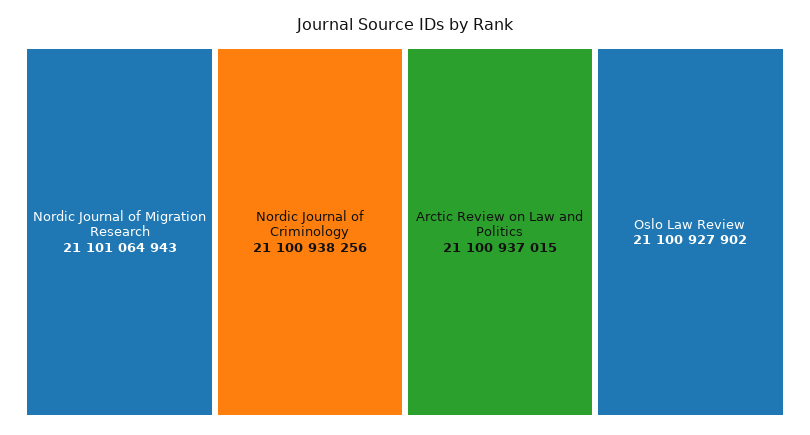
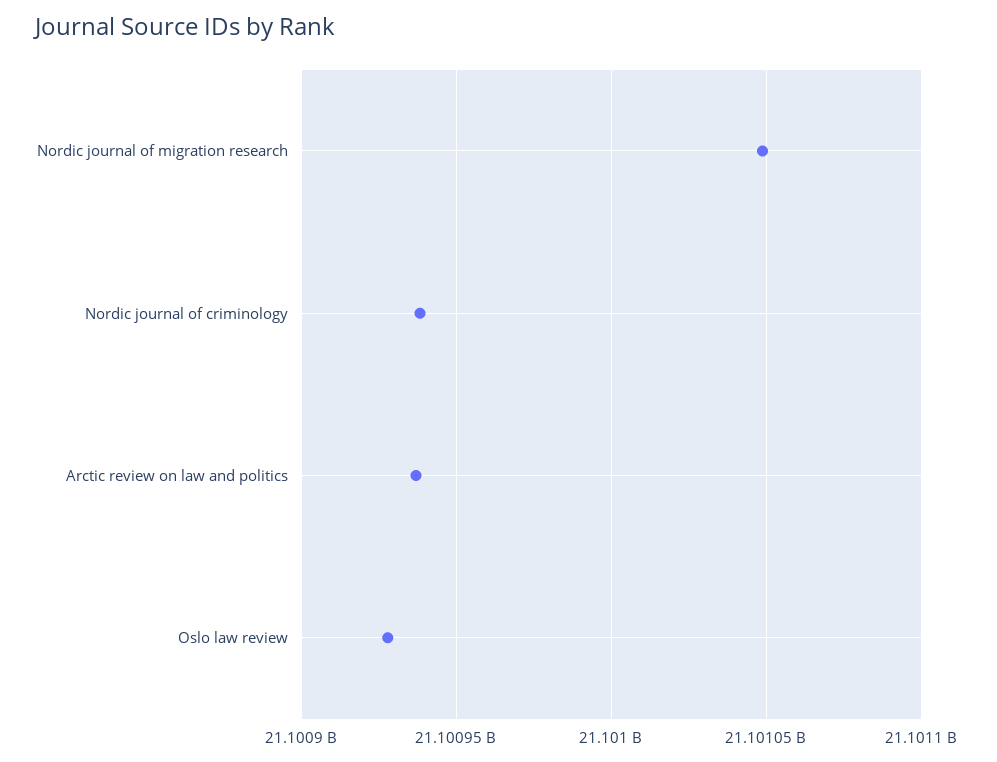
  {
-   "Nordic Journal of Migration Research": 21101064943,
+   "Nordic Journal of Migration Research": 21101050000,
    "Nordic Journal of Criminology": 21100938256,
    "Arctic Review on Law and Politics": 21100937015,
    "Oslo Law Review": 21100927902
  }

